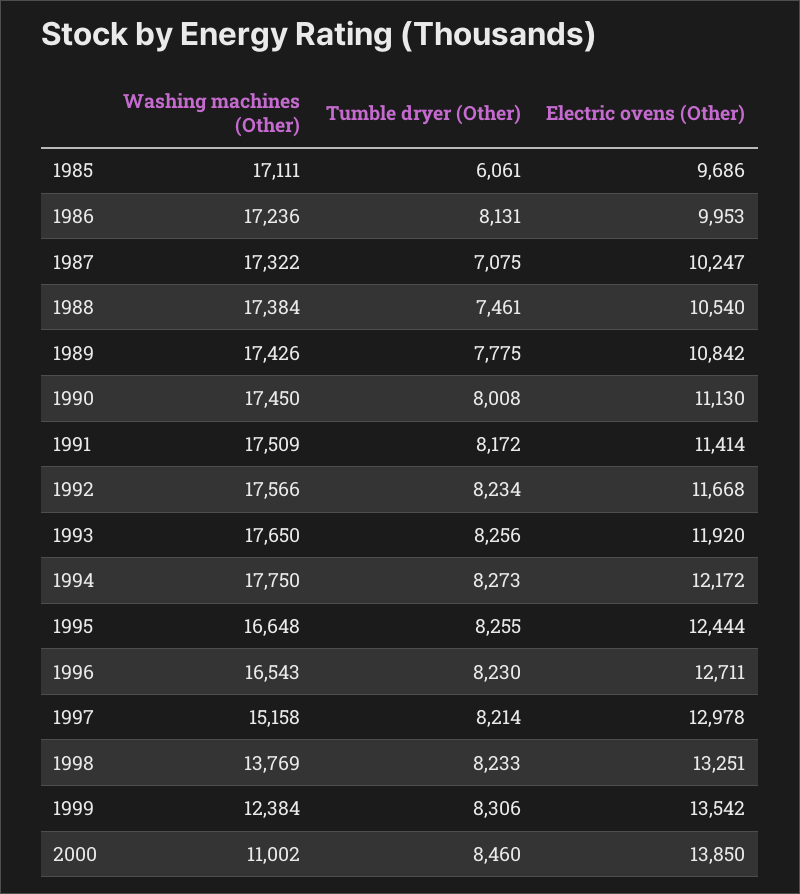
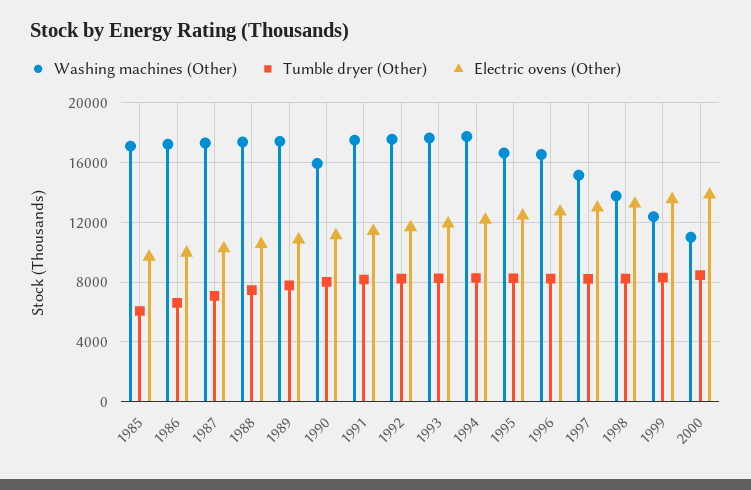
  {
    "Washing machines (Other)": {
      "1985": 17111,
      "1986": 17236,
      "1987": 17322,
      "1988": 17384,
      "1989": 17426,
-     "1990": 17450,
+     "1990": 16000,
      "1991": 17509,
      "1992": 17566,
      "1993": 17650,
      "1994": 17750,
      "1995": 16648,
      "1996": 16543,
      "1997": 15158,
      "1998": 13769,
      "1999": 12384,
      "2000": 11002
    },
    "Tumble dryer (Other)": {
      "1985": 6061,
-     "1986": 8131,
+     "1986": 6500,
      "1987": 7075,
      "1988": 7461,
      "1989": 7775,
      "1990": 8008,
      "1991": 8172,
      "1992": 8234,
      "1993": 8256,
      "1994": 8273,
      "1995": 8255,
      "1996": 8230,
      "1997": 8214,
      "1998": 8233,
      "1999": 8306,
      "2000": 8460
    },
    "Electric ovens (Other)": {
      "1985": 9686,
      "1986": 9953,
      "1987": 10247,
      "1988": 10540,
      "1989": 10842,
      "1990": 11130,
      "1991": 11414,
      "1992": 11668,
      "1993": 11920,
      "1994": 12172,
      "1995": 12444,
      "1996": 12711,
      "1997": 12978,
      "1998": 13251,
      "1999": 13542,
      "2000": 13850
    }
  }

